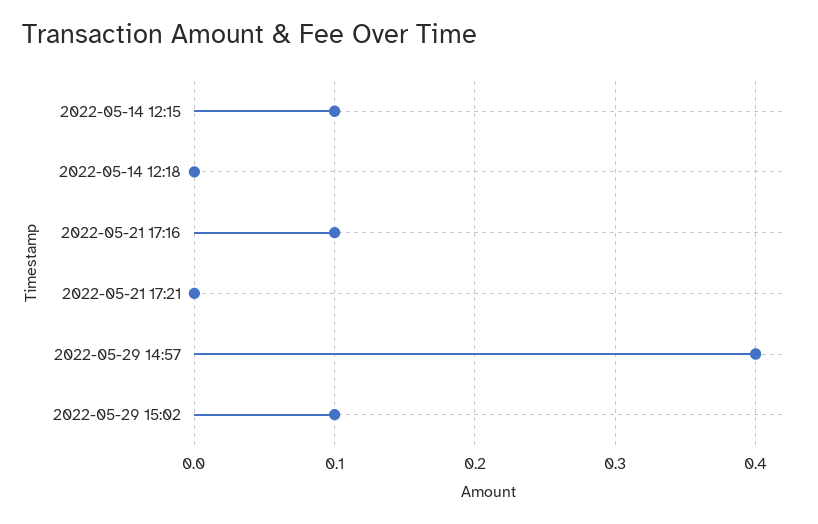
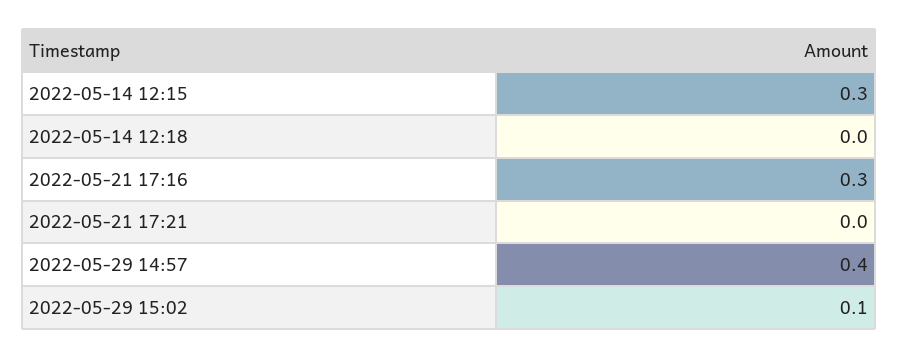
  {
-   "2022-05-14 12:15": 0.1,
+   "2022-05-14 12:15": 0.3,
    "2022-05-14 12:18": 0,
-   "2022-05-21 17:16": 0.1,
+   "2022-05-21 17:16": 0.3,
    "2022-05-21 17:21": 0,
    "2022-05-29 14:57": 0.4,
    "2022-05-29 15:02": 0.1
  }

